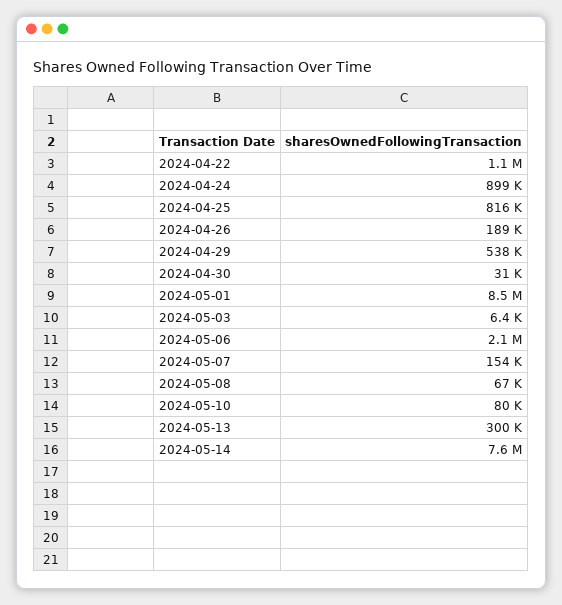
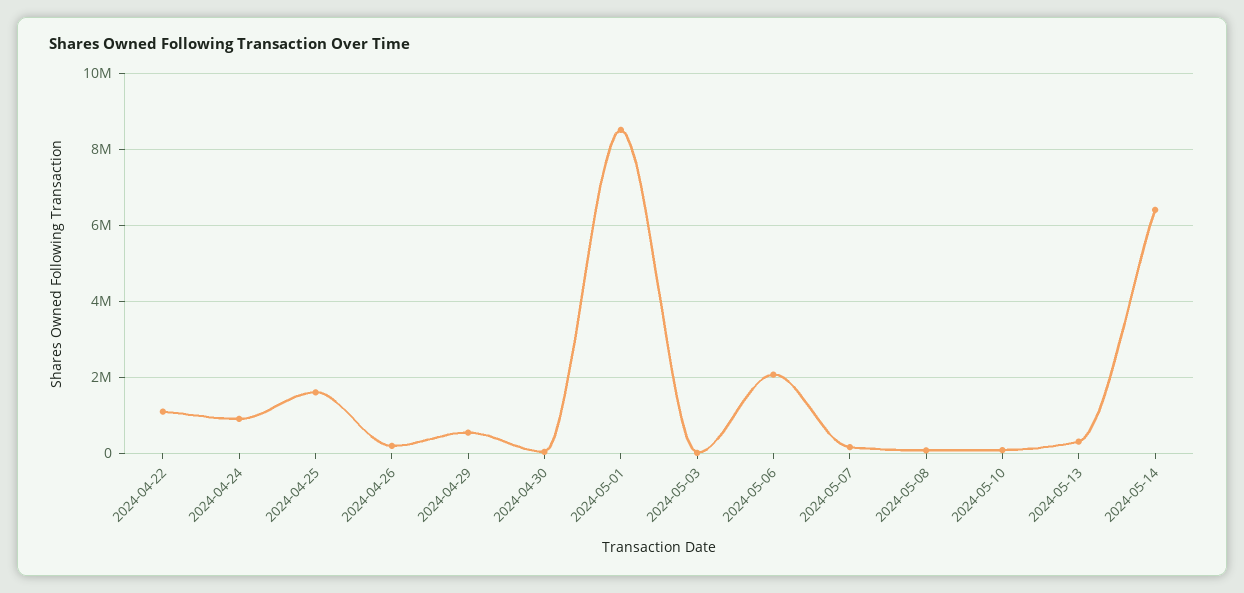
  {
    "2024-04-22": 1100000,
    "2024-04-24": 899000,
-   "2024-04-25": 816000,
+   "2024-04-25": 1600000,
    "2024-04-26": 189000,
    "2024-04-29": 538000,
    "2024-04-30": 31000,
    "2024-05-01": 8500000,
    "2024-05-03": 6400,
    "2024-05-06": 2100000,
    "2024-05-07": 154000,
    "2024-05-08": 67000,
    "2024-05-10": 80000,
    "2024-05-13": 300000,
-   "2024-05-14": 7600000
+   "2024-05-14": 6400000
  }

